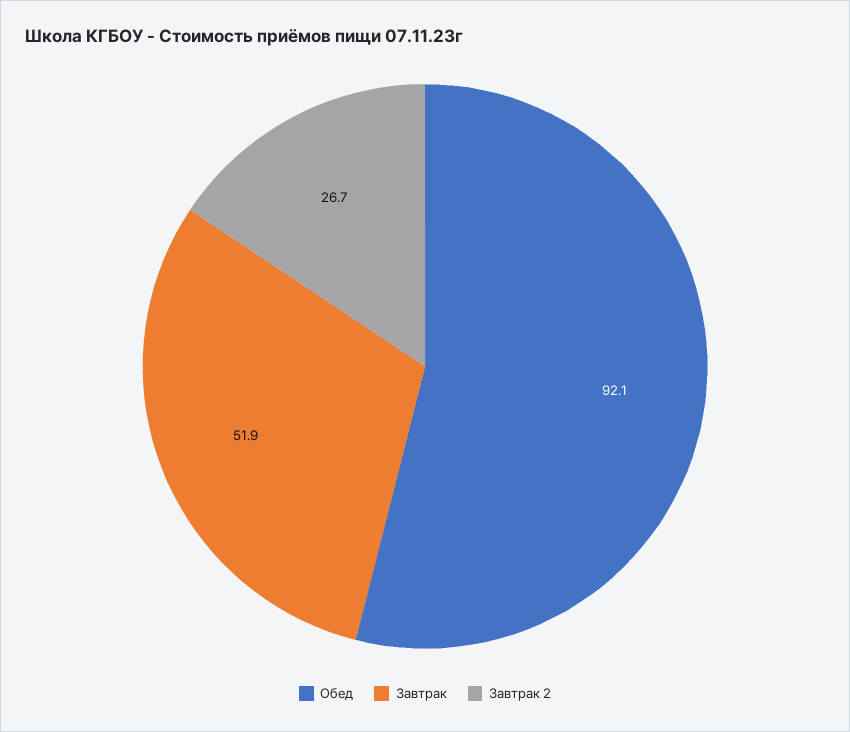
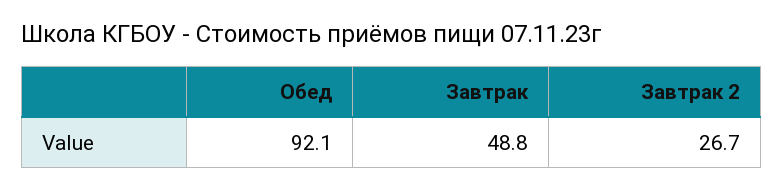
  {
    "Обед": 92.1,
-   "Завтрак": 51.9,
+   "Завтрак": 48.8,
    "Завтрак 2": 26.7
  }

